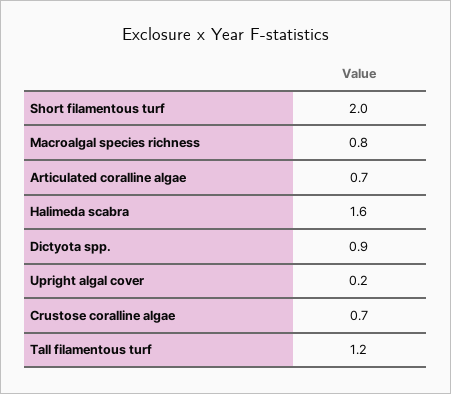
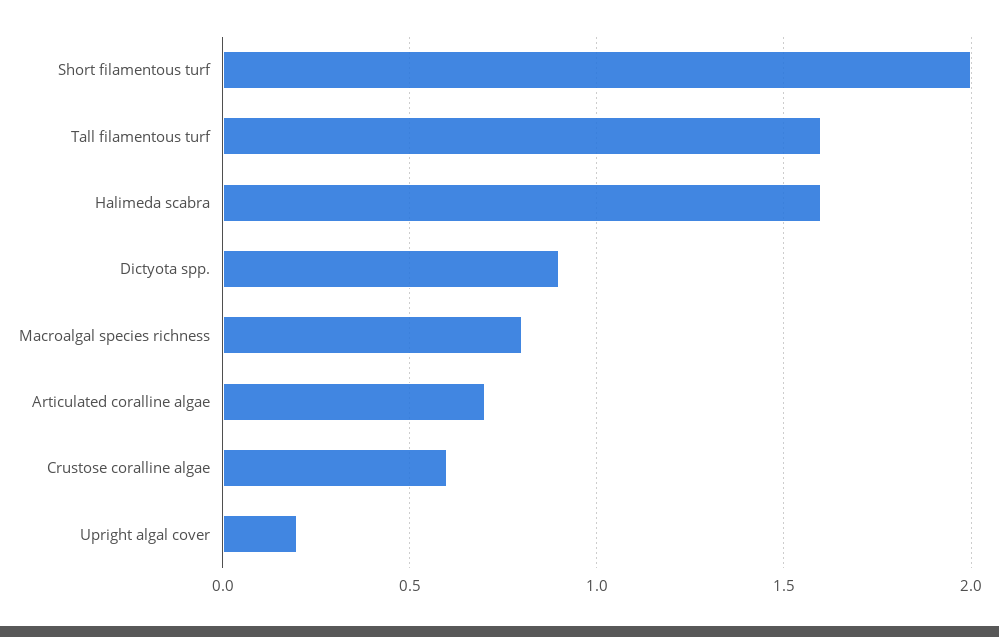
  {
    "Short filamentous turf": 2,
    "Macroalgal species richness": 0.8,
    "Articulated coralline algae": 0.7,
    "Halimeda scabra": 1.6,
    "Dictyota spp.": 0.9,
    "Upright algal cover": 0.2,
-   "Crustose coralline algae": 0.7,
+   "Crustose coralline algae": 0.6,
-   "Tall filamentous turf": 1.2
+   "Tall filamentous turf": 1.6
  }

